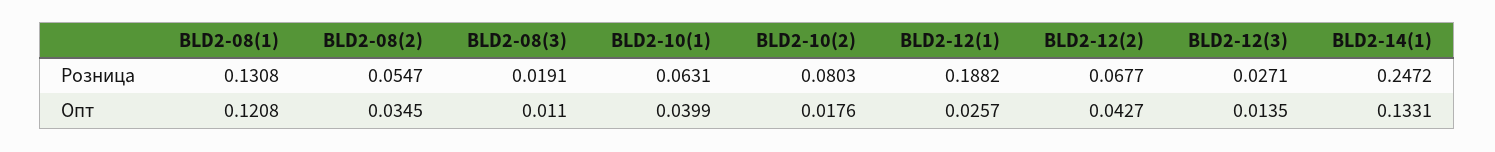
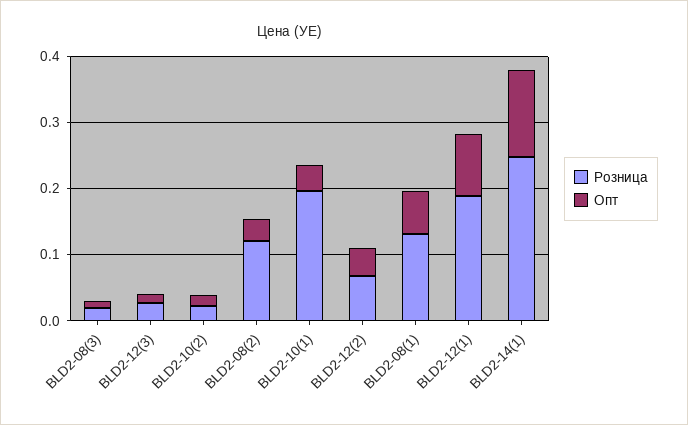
  {
    "Розница": {
      "BLD2-08(1)": 0.1308,
-     "BLD2-08(2)": 0.0547,
+     "BLD2-08(2)": 0.12,
      "BLD2-08(3)": 0.0191,
-     "BLD2-10(1)": 0.0631,
+     "BLD2-10(1)": 0.2,
-     "BLD2-10(2)": 0.0803,
+     "BLD2-10(2)": 0.02,
      "BLD2-12(1)": 0.1882,
      "BLD2-12(2)": 0.0677,
      "BLD2-12(3)": 0.0271,
      "BLD2-14(1)": 0.2472
    },
    "Опт": {
-     "BLD2-08(1)": 0.1208,
+     "BLD2-08(1)": 0.06,
      "BLD2-08(2)": 0.0345,
      "BLD2-08(3)": 0.011,
      "BLD2-10(1)": 0.0399,
      "BLD2-10(2)": 0.0176,
-     "BLD2-12(1)": 0.0257,
+     "BLD2-12(1)": 0.1,
      "BLD2-12(2)": 0.0427,
      "BLD2-12(3)": 0.0135,
      "BLD2-14(1)": 0.1331
    }
  }

